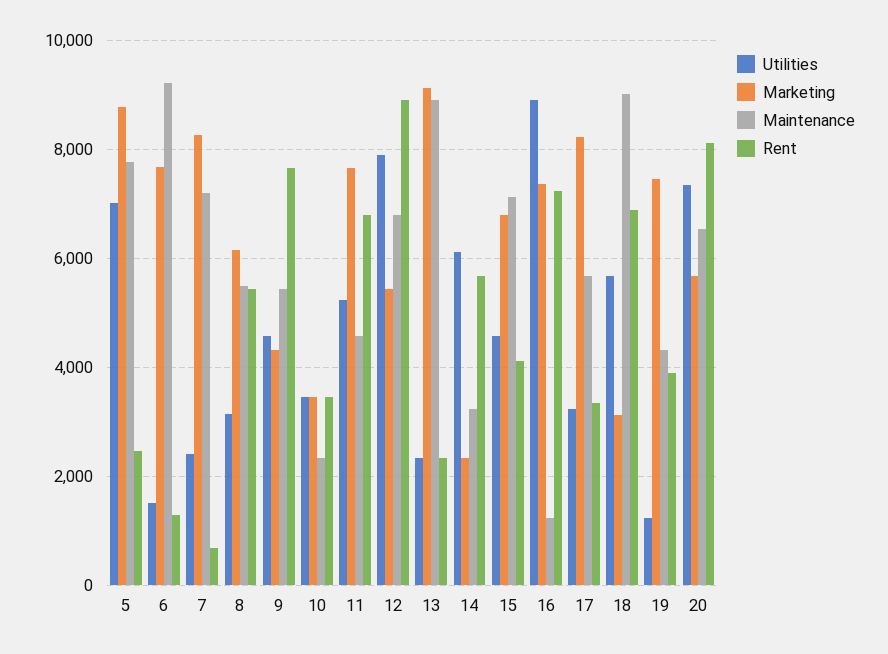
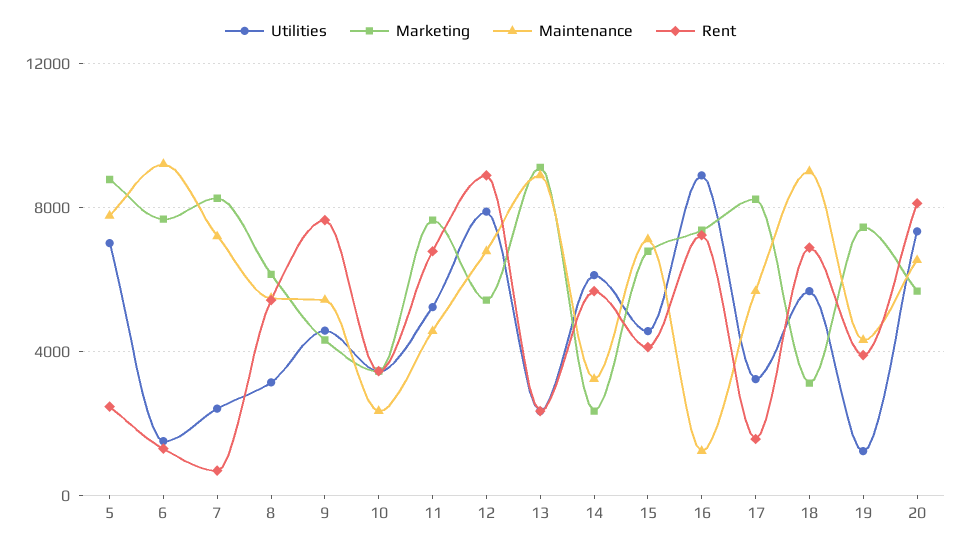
  {
    "Utilities": {
      "5": 7000,
      "6": 1600,
      "7": 2400,
      "8": 3200,
      "9": 4600,
      "10": 3400,
      "11": 5200,
      "12": 7800,
      "13": 2400,
      "14": 6200,
      "15": 4600,
      "16": 9000,
      "17": 3200,
      "18": 5600,
      "19": 1200,
      "20": 7400
    },
    "Marketing": {
      "5": 8800,
      "6": 7600,
      "7": 8200,
      "8": 6200,
      "9": 4400,
      "10": 3400,
      "11": 7600,
      "12": 5400,
      "13": 9200,
      "14": 2400,
      "15": 6800,
      "16": 7400,
      "17": 8200,
      "18": 3200,
      "19": 7400,
      "20": 5600
    },
    "Maintenance": {
      "5": 7800,
      "6": 9200,
      "7": 7200,
      "8": 5400,
      "9": 5400,
      "10": 2400,
      "11": 4600,
      "12": 6800,
      "13": 9000,
      "14": 3200,
      "15": 7200,
      "16": 1200,
      "17": 5600,
      "18": 9000,
      "19": 4400,
      "20": 6600
    },
    "Rent": {
      "5": 2400,
      "6": 1200,
      "7": 600,
      "8": 5400,
      "9": 7600,
      "10": 3400,
      "11": 6800,
      "12": 9000,
      "13": 2400,
      "14": 5600,
      "15": 4200,
      "16": 7200,
-     "17": 3400,
+     "17": 1500,
      "18": 6800,
      "19": 4000,
      "20": 8200
    }
  }

